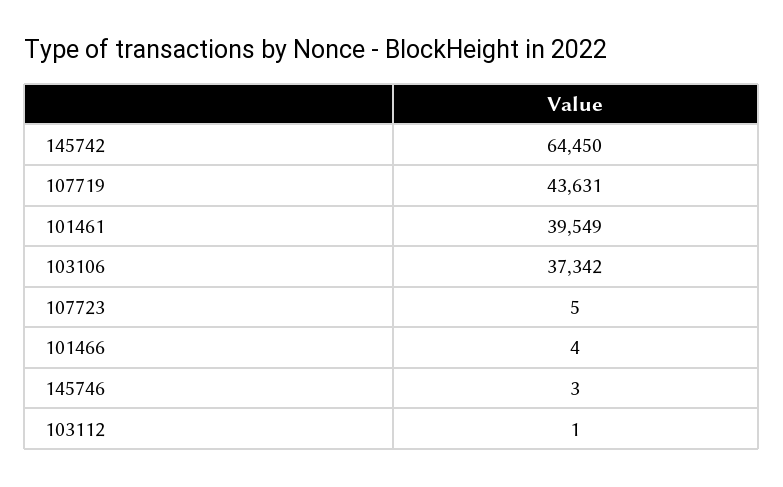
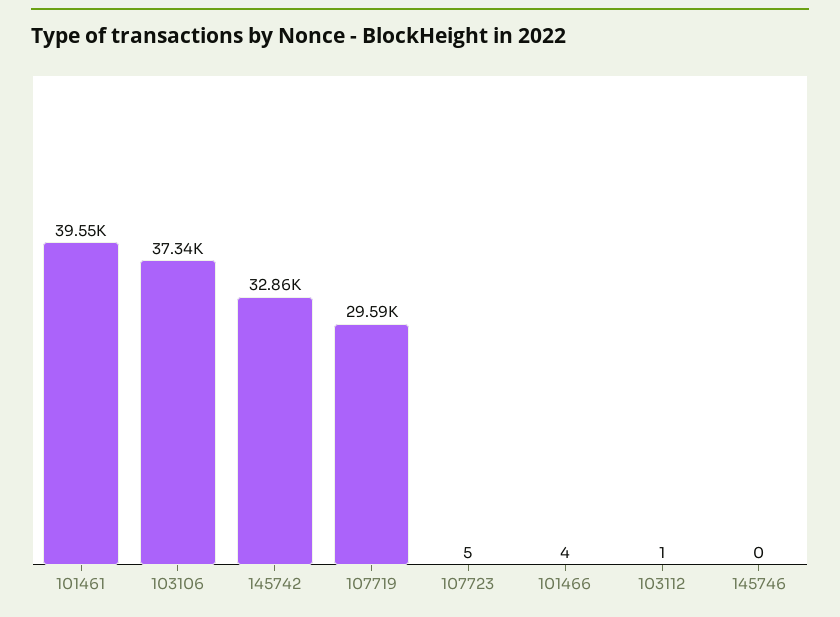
  {
-   "145742": 64450,
+   "145742": 32860,
-   "107719": 43631,
+   "107719": 29590,
    "101461": 39549,
    "103106": 37342,
    "107723": 5,
    "101466": 4,
-   "145746": 3,
+   "145746": 0,
    "103112": 1
  }

